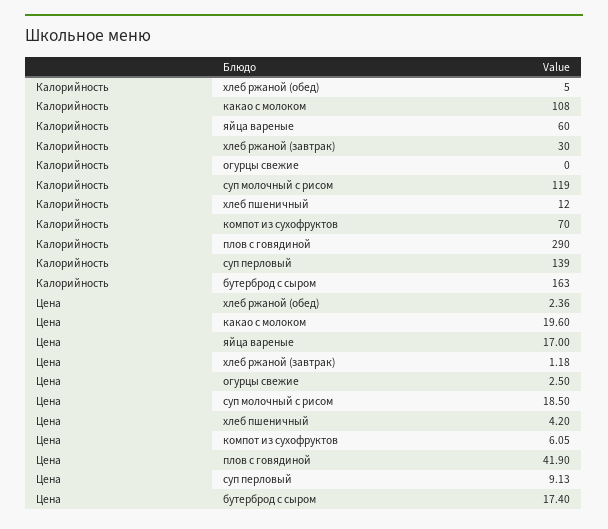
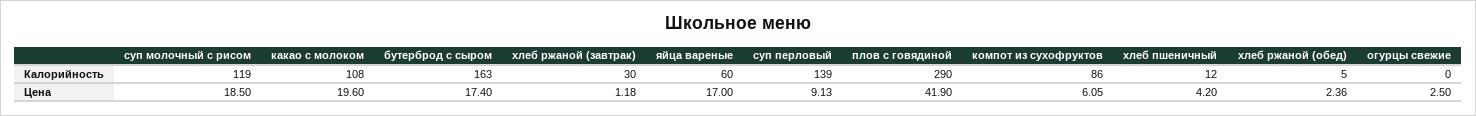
  {
    "Калорийность": {
      "хлеб ржаной (обед)": 5,
      "какао с молоком": 108,
      "яйца вареные": 60,
      "хлеб ржаной (завтрак)": 30,
      "огурцы свежие": 0,
      "суп молочный с рисом": 119,
      "хлеб пшеничный": 12,
-     "компот из сухофруктов": 70,
+     "компот из сухофруктов": 86,
      "плов с говядиной": 290,
      "суп перловый": 139,
      "бутерброд с сыром": 163
    },
    "Цена": {
      "хлеб ржаной (обед)": 2.36,
      "какао с молоком": 19.6,
      "яйца вареные": 17,
      "хлеб ржаной (завтрак)": 1.18,
      "огурцы свежие": 2.5,
      "суп молочный с рисом": 18.5,
      "хлеб пшеничный": 4.2,
      "компот из сухофруктов": 6.05,
      "плов с говядиной": 41.9,
      "суп перловый": 9.13,
      "бутерброд с сыром": 17.4
    }
  }

